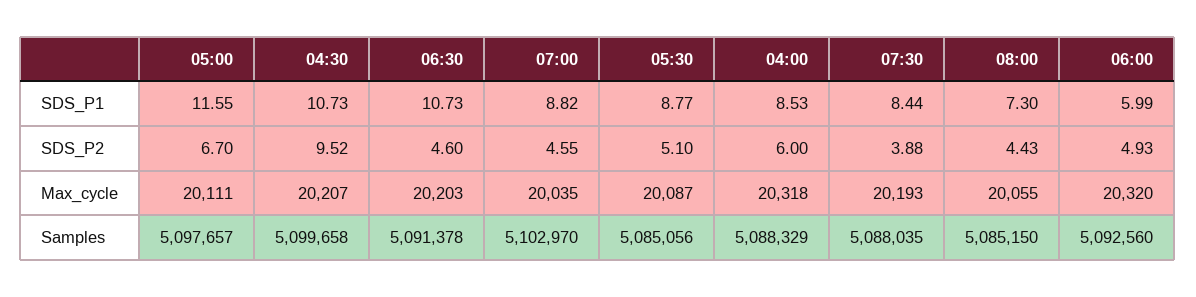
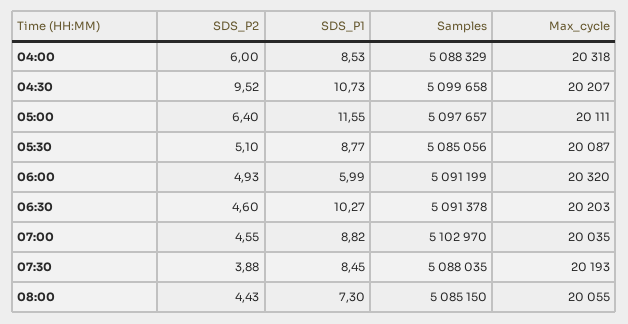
  {
    "05:00": {
      "SDS_P1": 11.55,
-     "SDS_P2": 6.7,
+     "SDS_P2": 6.4,
      "Max_cycle": 20111,
      "Samples": 5097657
    },
    "04:30": {
      "SDS_P1": 10.73,
      "SDS_P2": 9.52,
      "Max_cycle": 20207,
      "Samples": 5099658
    },
    "06:30": {
-     "SDS_P1": 10.73,
+     "SDS_P1": 10.27,
      "SDS_P2": 4.6,
      "Max_cycle": 20203,
      "Samples": 5091378
    },
    "07:00": {
      "SDS_P1": 8.82,
      "SDS_P2": 4.55,
      "Max_cycle": 20035,
      "Samples": 5102970
    },
    "05:30": {
      "SDS_P1": 8.77,
      "SDS_P2": 5.1,
      "Max_cycle": 20087,
      "Samples": 5085056
    },
    "04:00": {
      "SDS_P1": 8.53,
      "SDS_P2": 6,
      "Max_cycle": 20318,
      "Samples": 5088329
    },
    "07:30": {
-     "SDS_P1": 8.44,
+     "SDS_P1": 8.45,
      "SDS_P2": 3.88,
      "Max_cycle": 20193,
      "Samples": 5088035
    },
    "08:00": {
      "SDS_P1": 7.3,
      "SDS_P2": 4.43,
      "Max_cycle": 20055,
      "Samples": 5085150
    },
    "06:00": {
      "SDS_P1": 5.99,
      "SDS_P2": 4.93,
      "Max_cycle": 20320,
-     "Samples": 5092560
+     "Samples": 5091199
    }
  }

